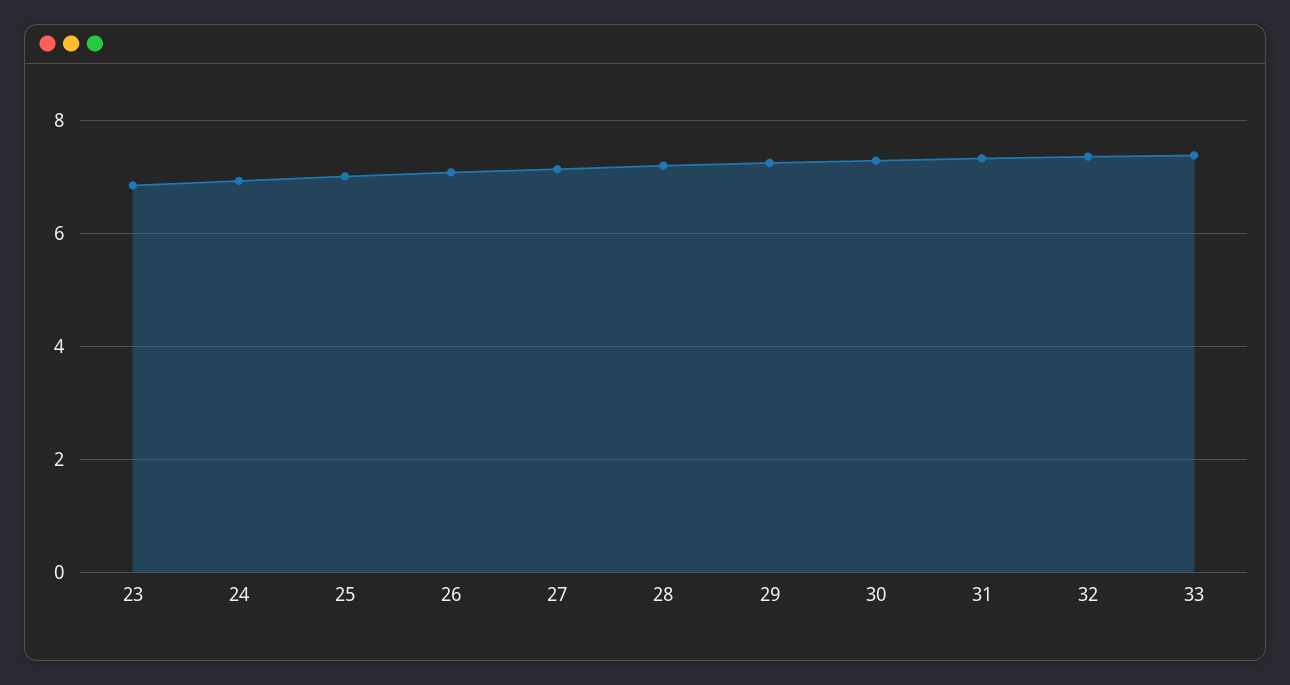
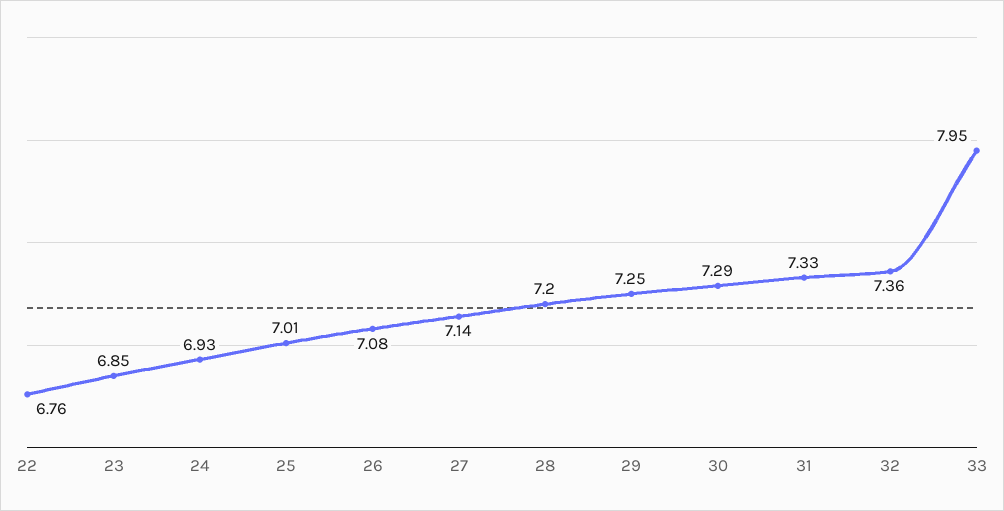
  {
    "23": 6.85,
    "24": 6.93,
    "25": 7.01,
    "26": 7.08,
    "27": 7.14,
    "28": 7.2,
    "29": 7.25,
    "30": 7.29,
    "31": 7.33,
    "32": 7.36,
-   "33": 7.4
+   "33": 7.95,
+   "22": 6.76
  }

